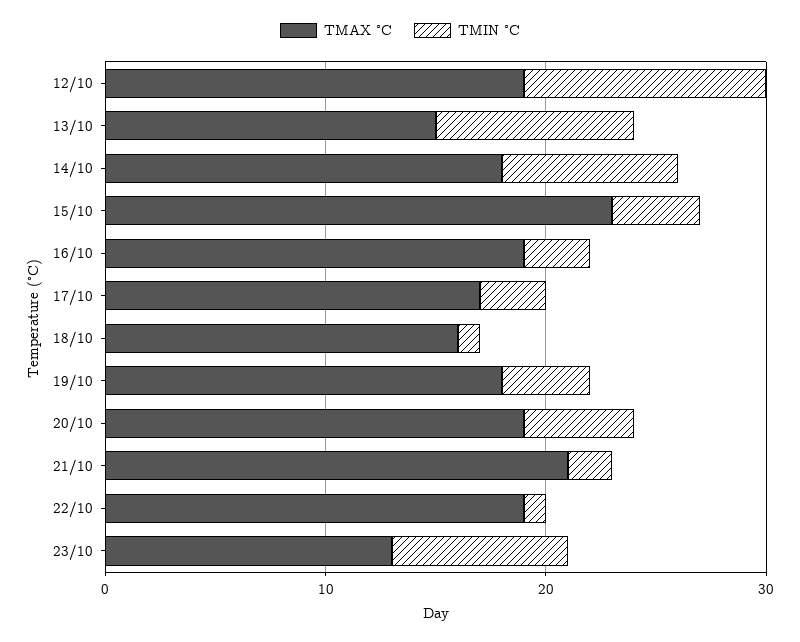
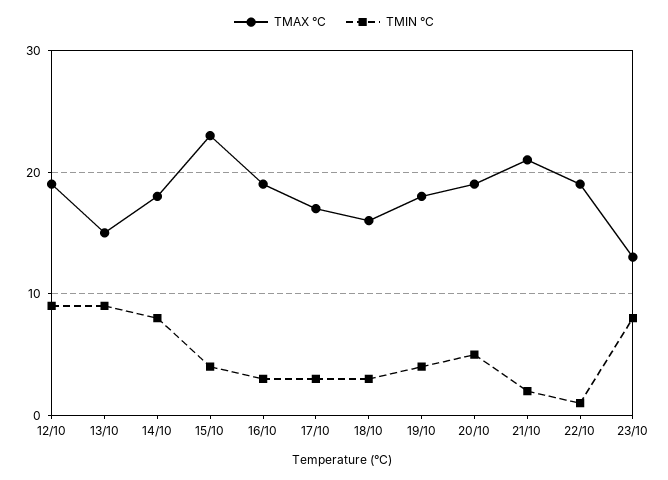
  {
    "TMAX °C": {
      "12/10": 19,
      "13/10": 15,
      "14/10": 18,
      "15/10": 23,
      "16/10": 19,
      "17/10": 17,
      "18/10": 16,
      "19/10": 18,
      "20/10": 19,
      "21/10": 21,
      "22/10": 19,
      "23/10": 13
    },
    "TMIN °C": {
-     "12/10": 11,
+     "12/10": 9,
      "13/10": 9,
      "14/10": 8,
      "15/10": 4,
      "16/10": 3,
      "17/10": 3,
-     "18/10": 1,
+     "18/10": 3,
      "19/10": 4,
      "20/10": 5,
      "21/10": 2,
      "22/10": 1,
      "23/10": 8
    }
  }

